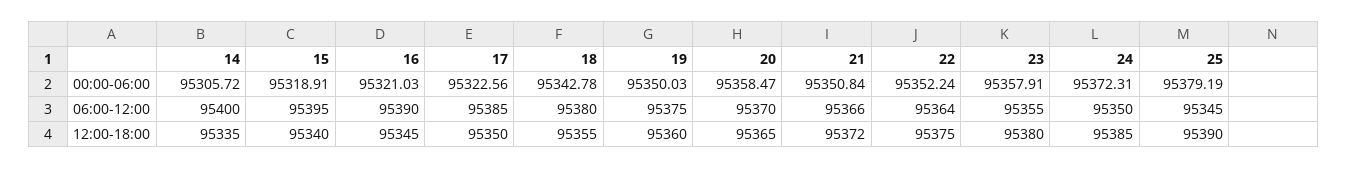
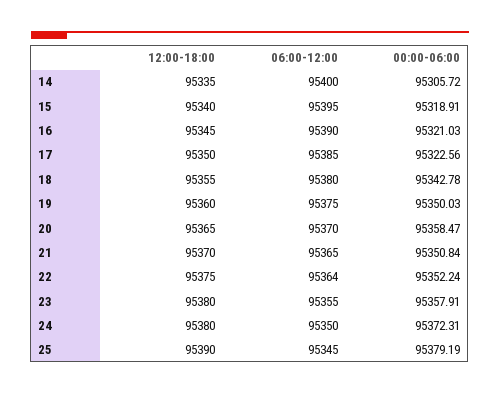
  {
    "14": {
      "00:00-06:00": 95305.72,
      "06:00-12:00": 95400,
      "12:00-18:00": 95335
    },
    "15": {
      "00:00-06:00": 95318.91,
      "06:00-12:00": 95395,
      "12:00-18:00": 95340
    },
    "16": {
      "00:00-06:00": 95321.03,
      "06:00-12:00": 95390,
      "12:00-18:00": 95345
    },
    "17": {
      "00:00-06:00": 95322.56,
      "06:00-12:00": 95385,
      "12:00-18:00": 95350
    },
    "18": {
      "00:00-06:00": 95342.78,
      "06:00-12:00": 95380,
      "12:00-18:00": 95355
    },
    "19": {
      "00:00-06:00": 95350.03,
      "06:00-12:00": 95375,
      "12:00-18:00": 95360
    },
    "20": {
      "00:00-06:00": 95358.47,
      "06:00-12:00": 95370,
      "12:00-18:00": 95365
    },
    "21": {
      "00:00-06:00": 95350.84,
-     "06:00-12:00": 95366,
+     "06:00-12:00": 95365,
-     "12:00-18:00": 95372
+     "12:00-18:00": 95370
    },
    "22": {
      "00:00-06:00": 95352.24,
      "06:00-12:00": 95364,
      "12:00-18:00": 95375
    },
    "23": {
      "00:00-06:00": 95357.91,
      "06:00-12:00": 95355,
      "12:00-18:00": 95380
    },
    "24": {
      "00:00-06:00": 95372.31,
      "06:00-12:00": 95350,
-     "12:00-18:00": 95385
+     "12:00-18:00": 95380
    },
    "25": {
      "00:00-06:00": 95379.19,
      "06:00-12:00": 95345,
      "12:00-18:00": 95390
    }
  }

